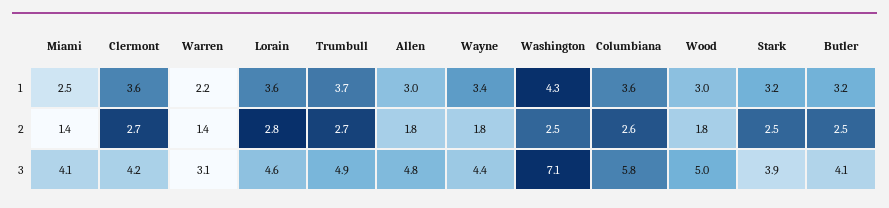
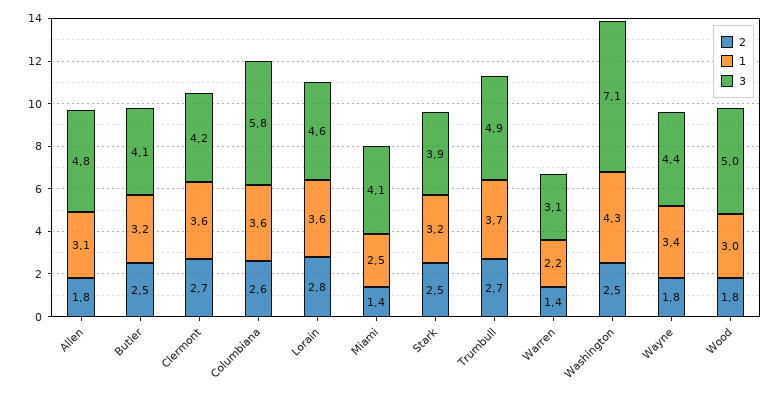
  {
    "1": {
      "Miami": 2.5,
      "Clermont": 3.6,
      "Warren": 2.2,
      "Lorain": 3.6,
      "Trumbull": 3.7,
-     "Allen": 3,
+     "Allen": 3.1,
      "Wayne": 3.4,
      "Washington": 4.3,
      "Columbiana": 3.6,
      "Wood": 3,
      "Stark": 3.2,
      "Butler": 3.2
    },
    "2": {
      "Miami": 1.4,
      "Clermont": 2.7,
      "Warren": 1.4,
      "Lorain": 2.8,
      "Trumbull": 2.7,
      "Allen": 1.8,
      "Wayne": 1.8,
      "Washington": 2.5,
      "Columbiana": 2.6,
      "Wood": 1.8,
      "Stark": 2.5,
      "Butler": 2.5
    },
    "3": {
      "Miami": 4.1,
      "Clermont": 4.2,
      "Warren": 3.1,
      "Lorain": 4.6,
      "Trumbull": 4.9,
      "Allen": 4.8,
      "Wayne": 4.4,
      "Washington": 7.1,
      "Columbiana": 5.8,
      "Wood": 5,
      "Stark": 3.9,
      "Butler": 4.1
    }
  }

